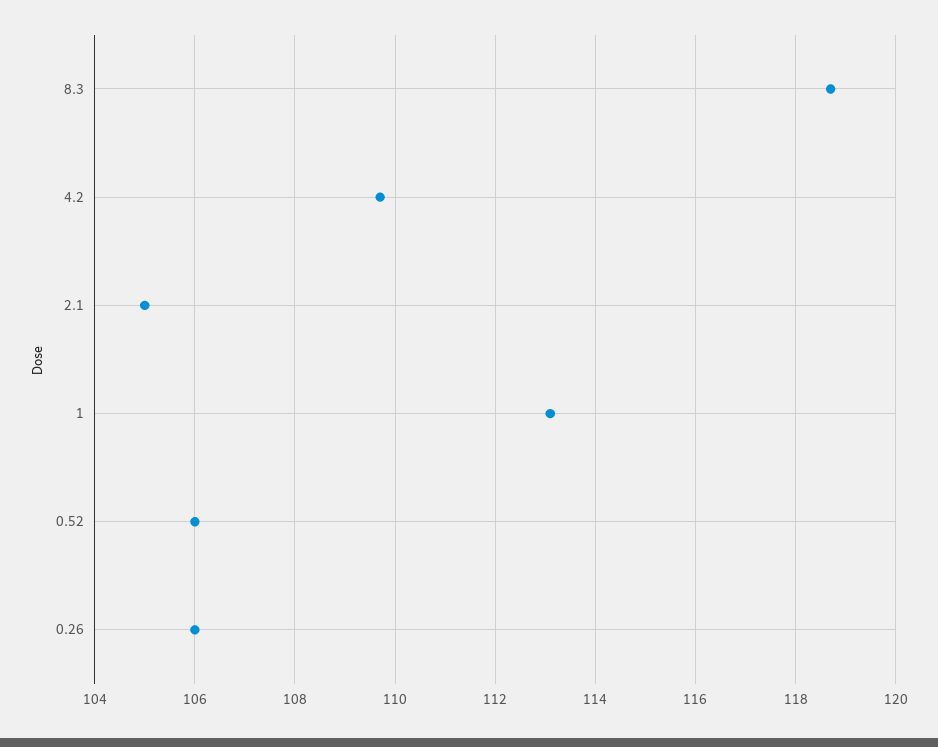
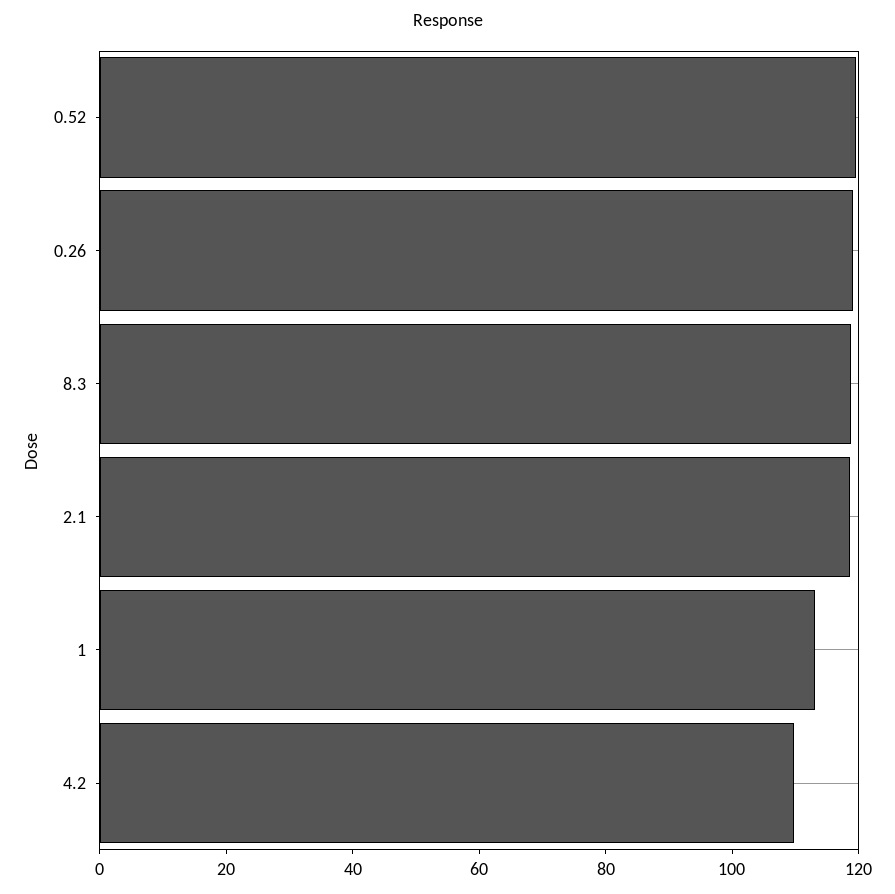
  {
    "8.3": 118.5,
    "4.2": 109.5,
-   "2.1": 105,
+   "2.1": 120,
    "1": 113,
-   "0.52": 106,
+   "0.52": 120,
-   "0.26": 106
+   "0.26": 120
  }

